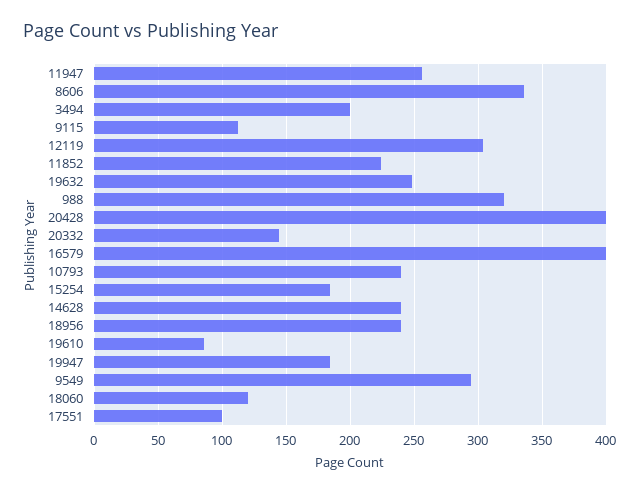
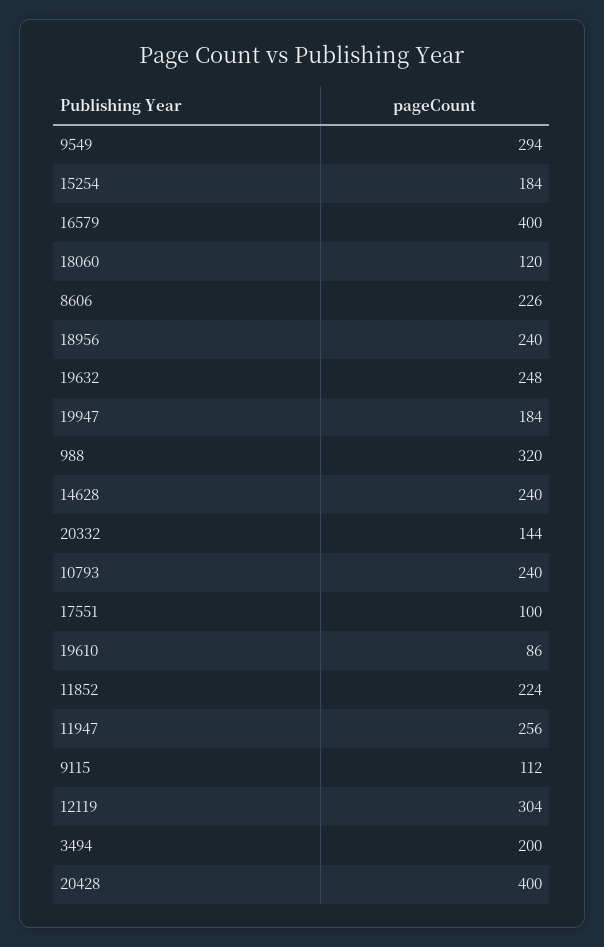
  {
    "11947": 256,
-   "8606": 335,
+   "8606": 226,
    "3494": 200,
    "9115": 112,
    "12119": 304,
    "11852": 224,
    "19632": 248,
    "988": 320,
    "20428": 400,
    "20332": 144,
    "16579": 400,
    "10793": 240,
    "15254": 184,
    "14628": 240,
    "18956": 240,
    "19610": 86,
    "19947": 184,
    "9549": 294,
    "18060": 120,
    "17551": 100
  }

